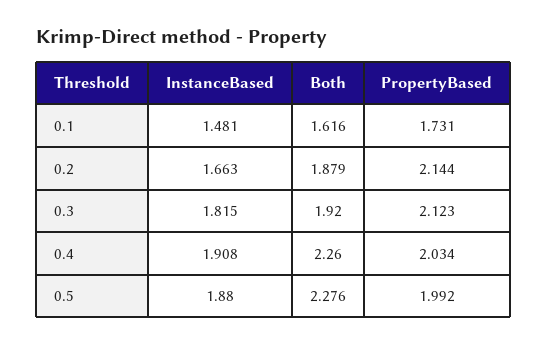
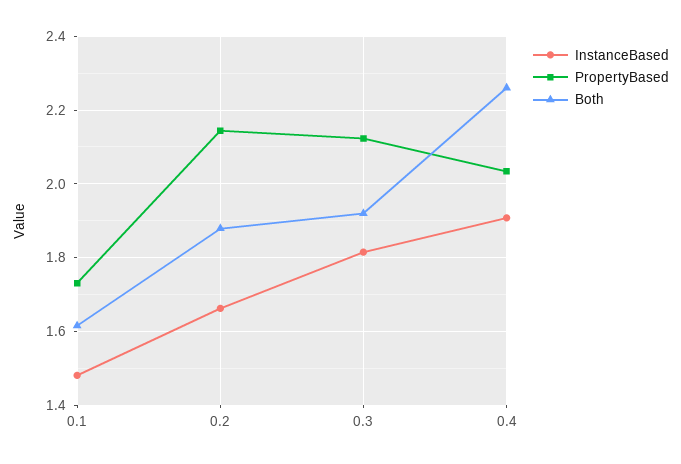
  {
    "InstanceBased": {
      "0.1": 1.481,
      "0.2": 1.663,
      "0.3": 1.815,
-     "0.4": 1.908,
+     "0.4": 1.908
-     "0.5": 1.88
    },
    "Both": {
      "0.1": 1.616,
      "0.2": 1.879,
      "0.3": 1.92,
-     "0.4": 2.26,
+     "0.4": 2.26
-     "0.5": 2.276
    },
    "PropertyBased": {
      "0.1": 1.731,
      "0.2": 2.144,
      "0.3": 2.123,
-     "0.4": 2.034,
+     "0.4": 2.034
-     "0.5": 1.992
    }
  }

